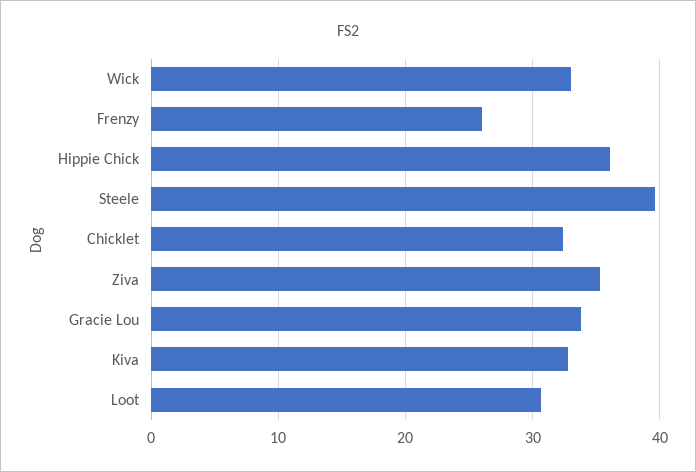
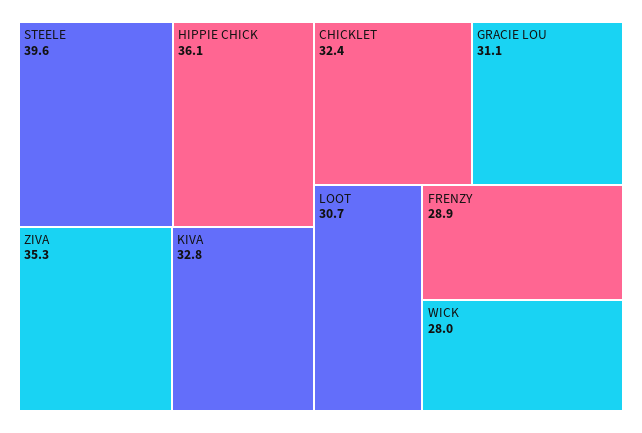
  {
-   "Wick": 33,
+   "Wick": 28,
-   "Frenzy": 26,
+   "Frenzy": 28.9,
    "Hippie Chick": 36.1,
    "Steele": 39.6,
    "Chicklet": 32.4,
    "Ziva": 35.3,
-   "Gracie Lou": 34,
+   "Gracie Lou": 31.1,
    "Kiva": 32.8,
    "Loot": 30.7
  }

